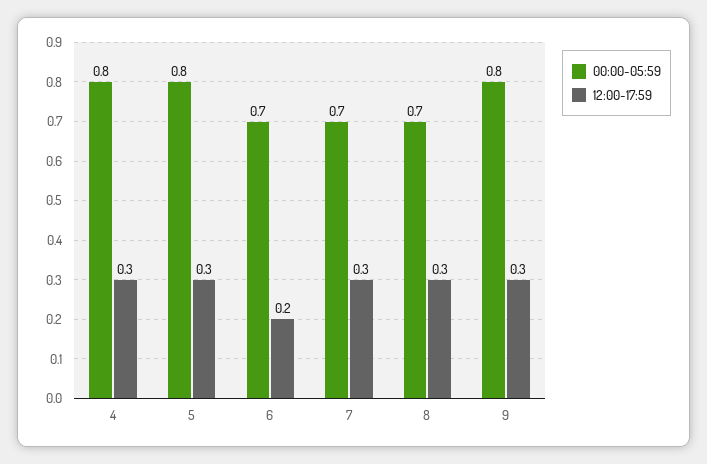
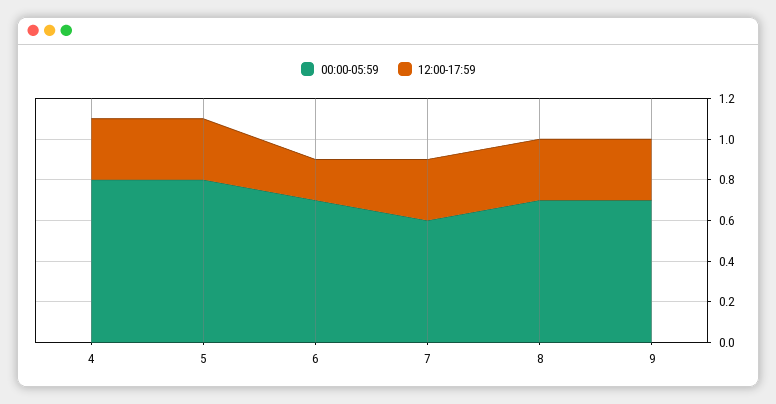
  {
    "00:00-05:59": {
      "4": 0.8,
      "5": 0.8,
      "6": 0.7,
-     "7": 0.7,
+     "7": 0.6,
      "8": 0.7,
-     "9": 0.8
+     "9": 0.7
    },
    "12:00-17:59": {
      "4": 0.3,
      "5": 0.3,
      "6": 0.2,
      "7": 0.3,
      "8": 0.3,
      "9": 0.3
    }
  }

